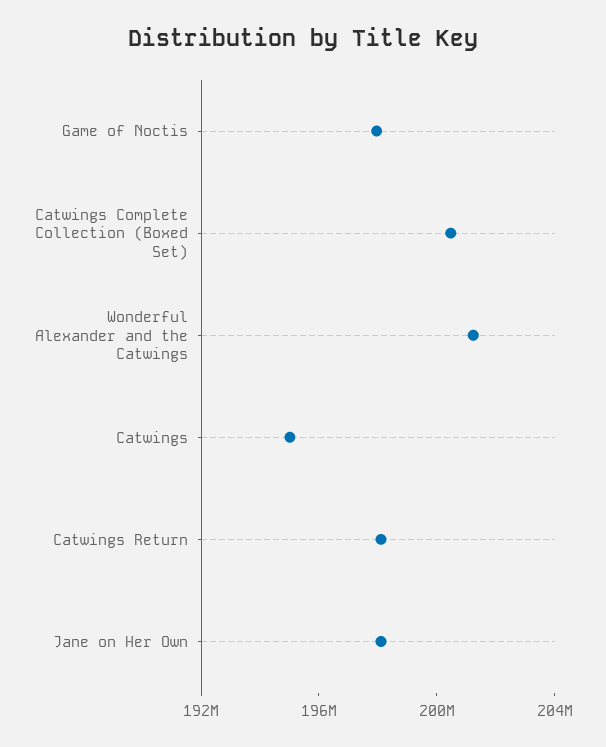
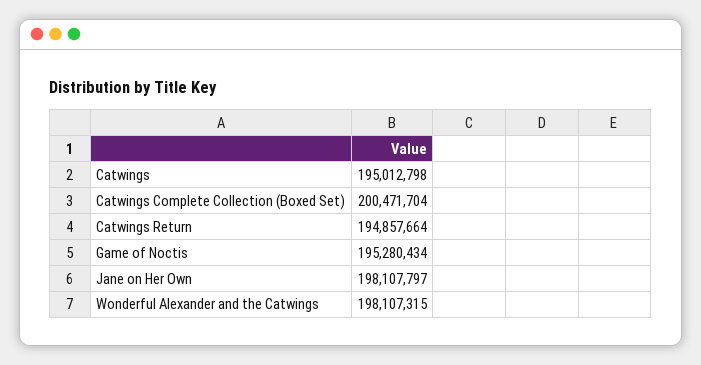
  {
-   "Game of Noctis": 198000000,
+   "Game of Noctis": 195280434,
    "Catwings Complete Collection (Boxed Set)": 200471704,
-   "Wonderful Alexander and the Catwings": 201000000,
+   "Wonderful Alexander and the Catwings": 198107315,
    "Catwings": 195012798,
-   "Catwings Return": 198000000,
+   "Catwings Return": 194857664,
    "Jane on Her Own": 198107797
  }

